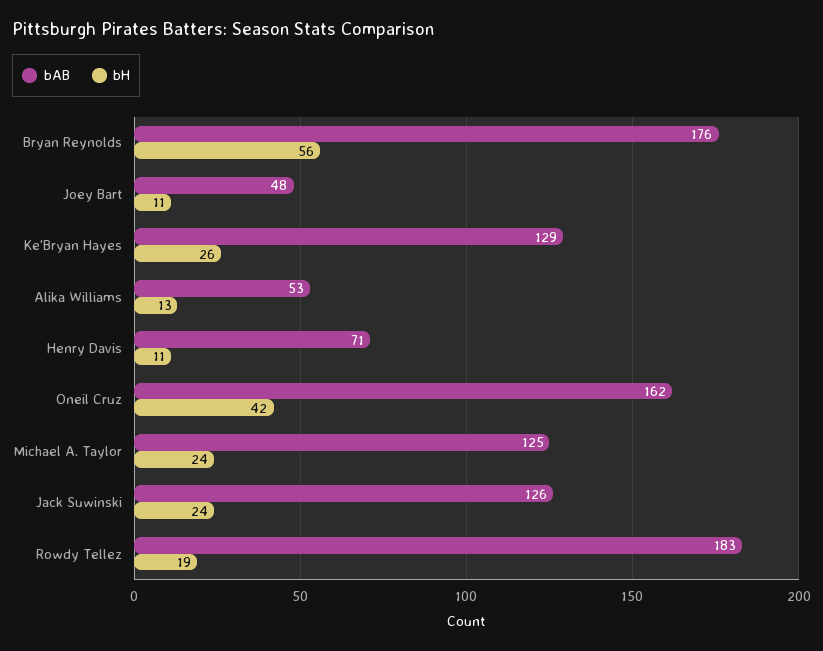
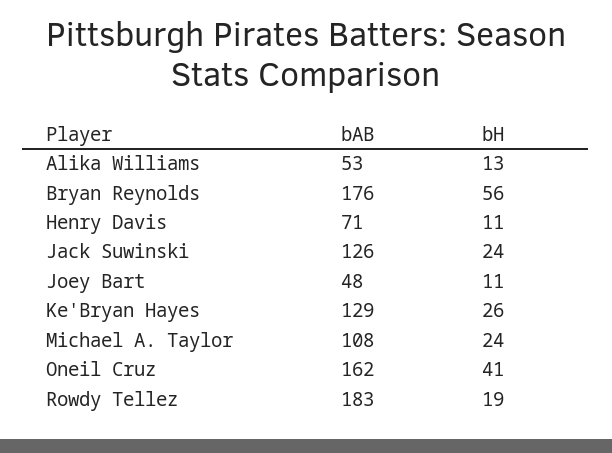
  {
    "bAB": {
      "Bryan Reynolds": 176,
      "Joey Bart": 48,
      "Ke'Bryan Hayes": 129,
      "Alika Williams": 53,
      "Henry Davis": 71,
      "Oneil Cruz": 162,
-     "Michael A. Taylor": 125,
+     "Michael A. Taylor": 108,
      "Jack Suwinski": 126,
      "Rowdy Tellez": 183
    },
    "bH": {
      "Bryan Reynolds": 56,
      "Joey Bart": 11,
      "Ke'Bryan Hayes": 26,
      "Alika Williams": 13,
      "Henry Davis": 11,
-     "Oneil Cruz": 42,
+     "Oneil Cruz": 41,
      "Michael A. Taylor": 24,
      "Jack Suwinski": 24,
      "Rowdy Tellez": 19
    }
  }

